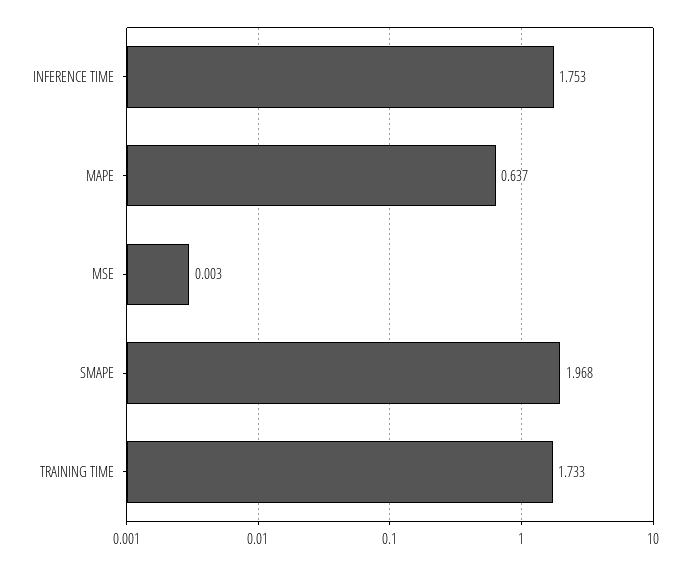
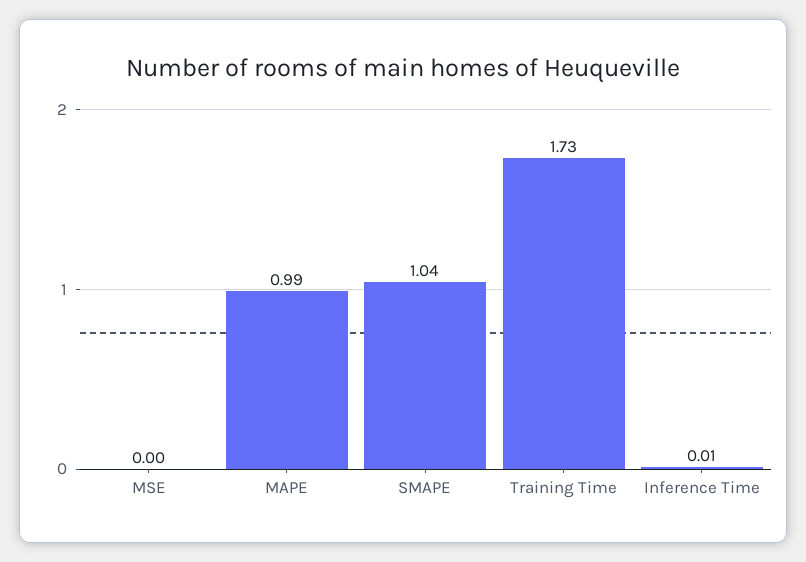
  {
-   "INFERENCE TIME": 1.753,
+   "INFERENCE TIME": 0.01,
-   "MAPE": 0.637,
+   "MAPE": 0.99,
    "MSE": 0.003,
-   "SMAPE": 1.968,
+   "SMAPE": 1.04,
    "TRAINING TIME": 1.733
  }

